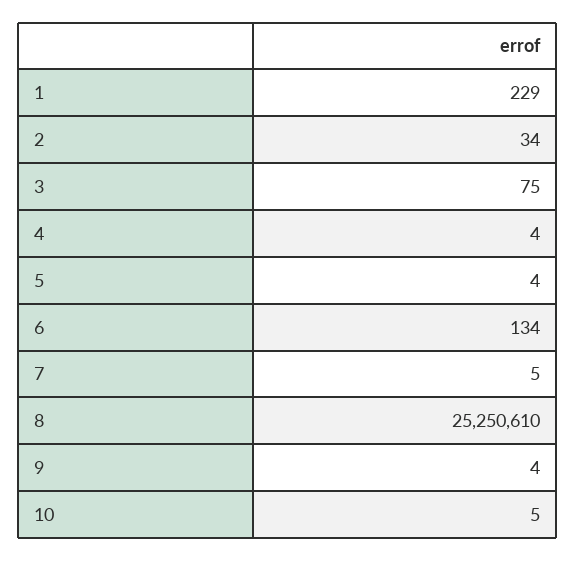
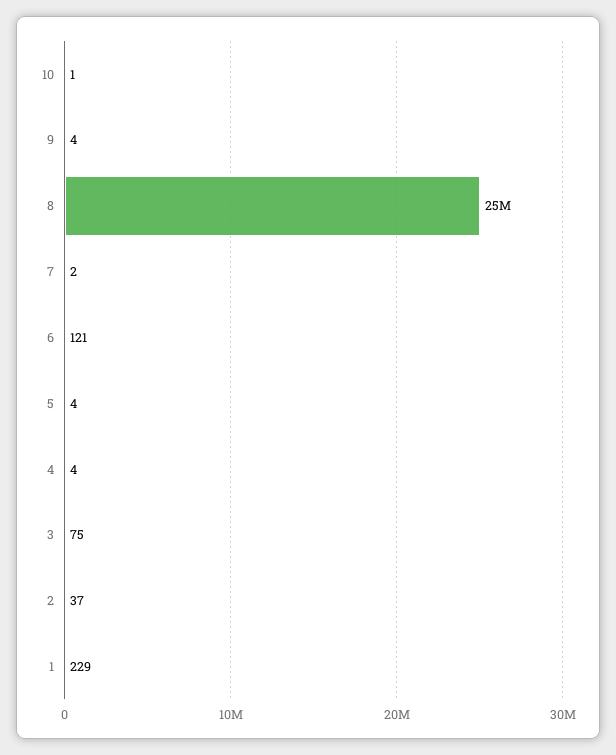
  {
    "1": 229,
-   "2": 34,
+   "2": 37,
    "3": 75,
    "4": 4,
    "5": 4,
-   "6": 134,
+   "6": 121,
-   "7": 5,
+   "7": 2,
    "8": 25250610,
    "9": 4,
-   "10": 5
+   "10": 1
  }

